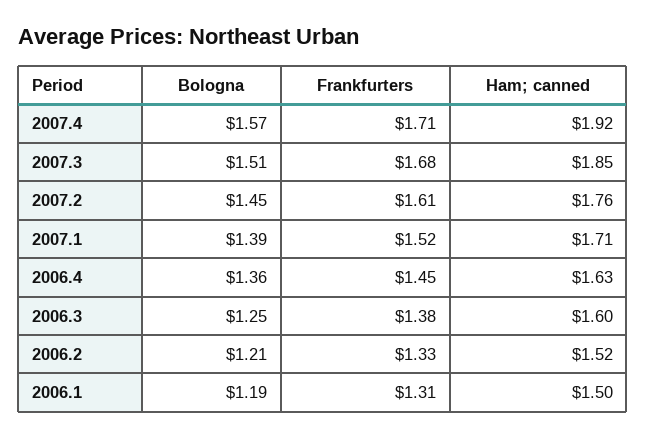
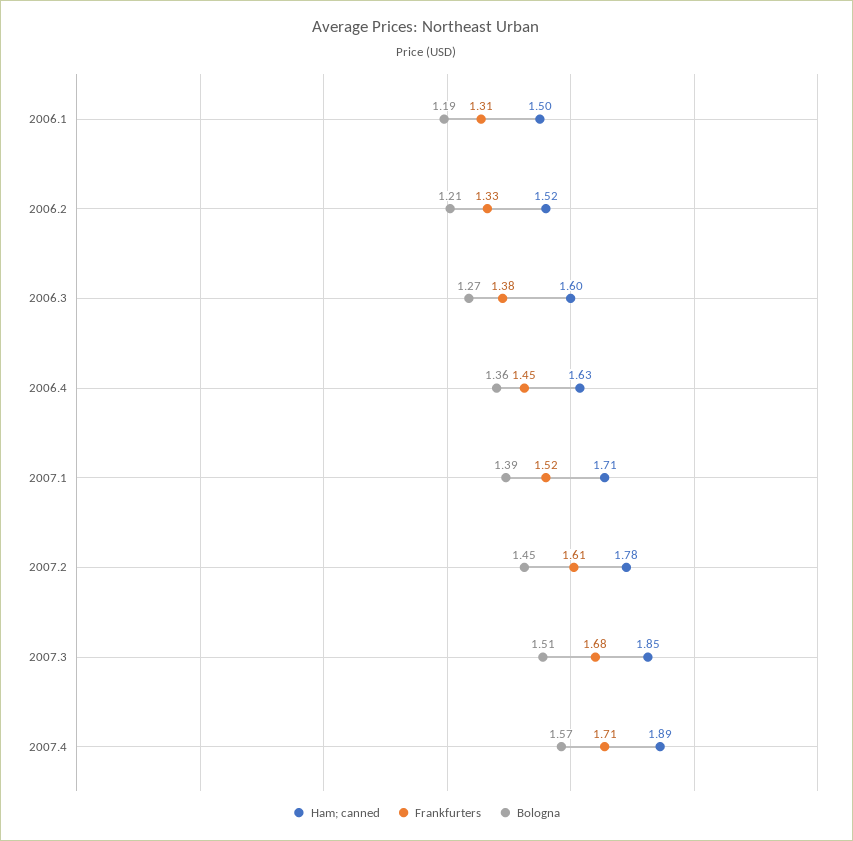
  {
    "Bologna": {
      "2007.4": 1.57,
      "2007.3": 1.51,
      "2007.2": 1.45,
      "2007.1": 1.39,
      "2006.4": 1.36,
-     "2006.3": 1.25,
+     "2006.3": 1.27,
      "2006.2": 1.21,
      "2006.1": 1.19
    },
    "Frankfurters": {
      "2007.4": 1.71,
      "2007.3": 1.68,
      "2007.2": 1.61,
      "2007.1": 1.52,
      "2006.4": 1.45,
      "2006.3": 1.38,
      "2006.2": 1.33,
      "2006.1": 1.31
    },
    "Ham; canned": {
-     "2007.4": 1.92,
+     "2007.4": 1.89,
      "2007.3": 1.85,
-     "2007.2": 1.76,
+     "2007.2": 1.78,
      "2007.1": 1.71,
      "2006.4": 1.63,
      "2006.3": 1.6,
      "2006.2": 1.52,
      "2006.1": 1.5
    }
  }

